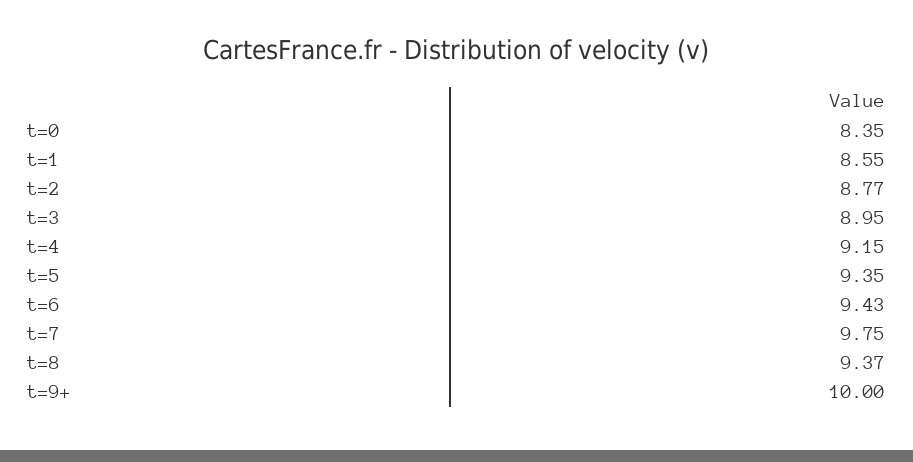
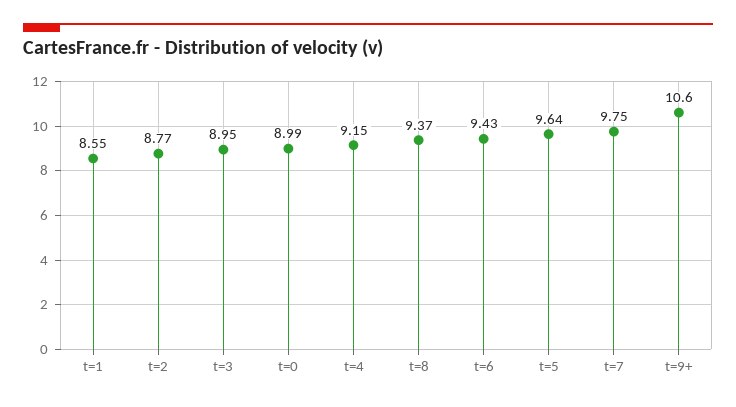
  {
-   "t=0": 8.35,
+   "t=0": 8.99,
    "t=1": 8.55,
    "t=2": 8.77,
    "t=3": 8.95,
    "t=4": 9.15,
-   "t=5": 9.35,
+   "t=5": 9.64,
    "t=6": 9.43,
    "t=7": 9.75,
    "t=8": 9.37,
-   "t=9+": 10
+   "t=9+": 10.6
  }

